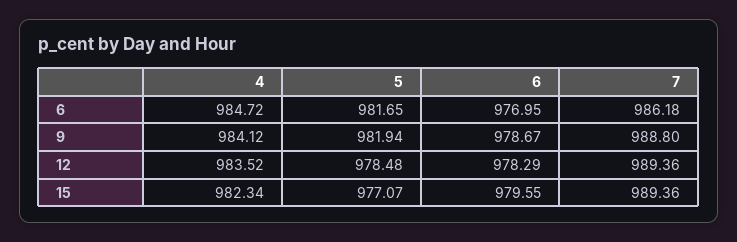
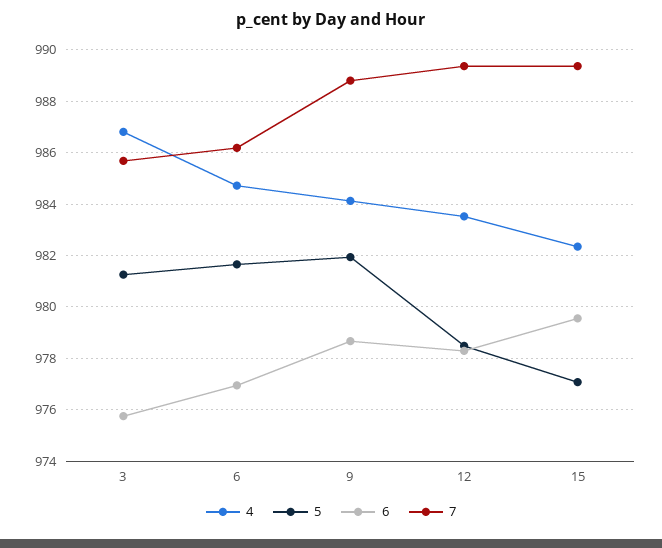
  {
    "4": {
      "6": 984.72,
      "9": 984.12,
      "12": 983.52,
-     "15": 982.34
+     "15": 982.34,
+     "3": 986.75
    },
    "5": {
      "6": 981.65,
      "9": 981.94,
      "12": 978.48,
-     "15": 977.07
+     "15": 977.07,
+     "3": 981.25
    },
    "6": {
      "6": 976.95,
      "9": 978.67,
      "12": 978.29,
-     "15": 979.55
+     "15": 979.55,
+     "3": 975.75
    },
    "7": {
      "6": 986.18,
      "9": 988.8,
      "12": 989.36,
-     "15": 989.36
+     "15": 989.36,
+     "3": 985.75
    }
  }

